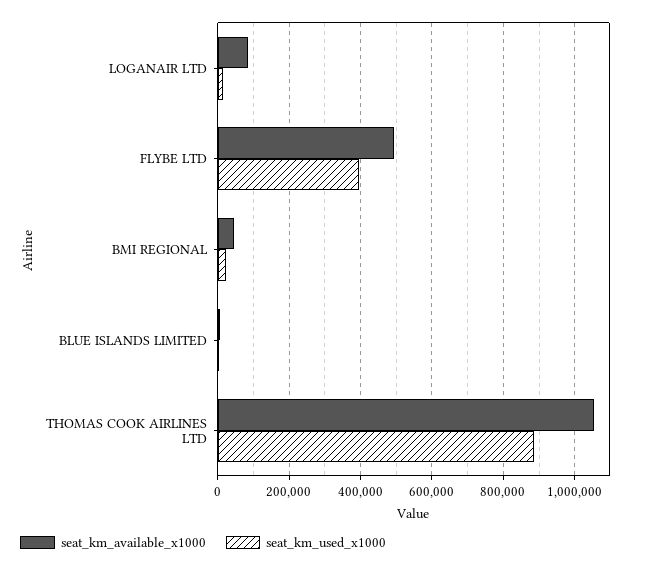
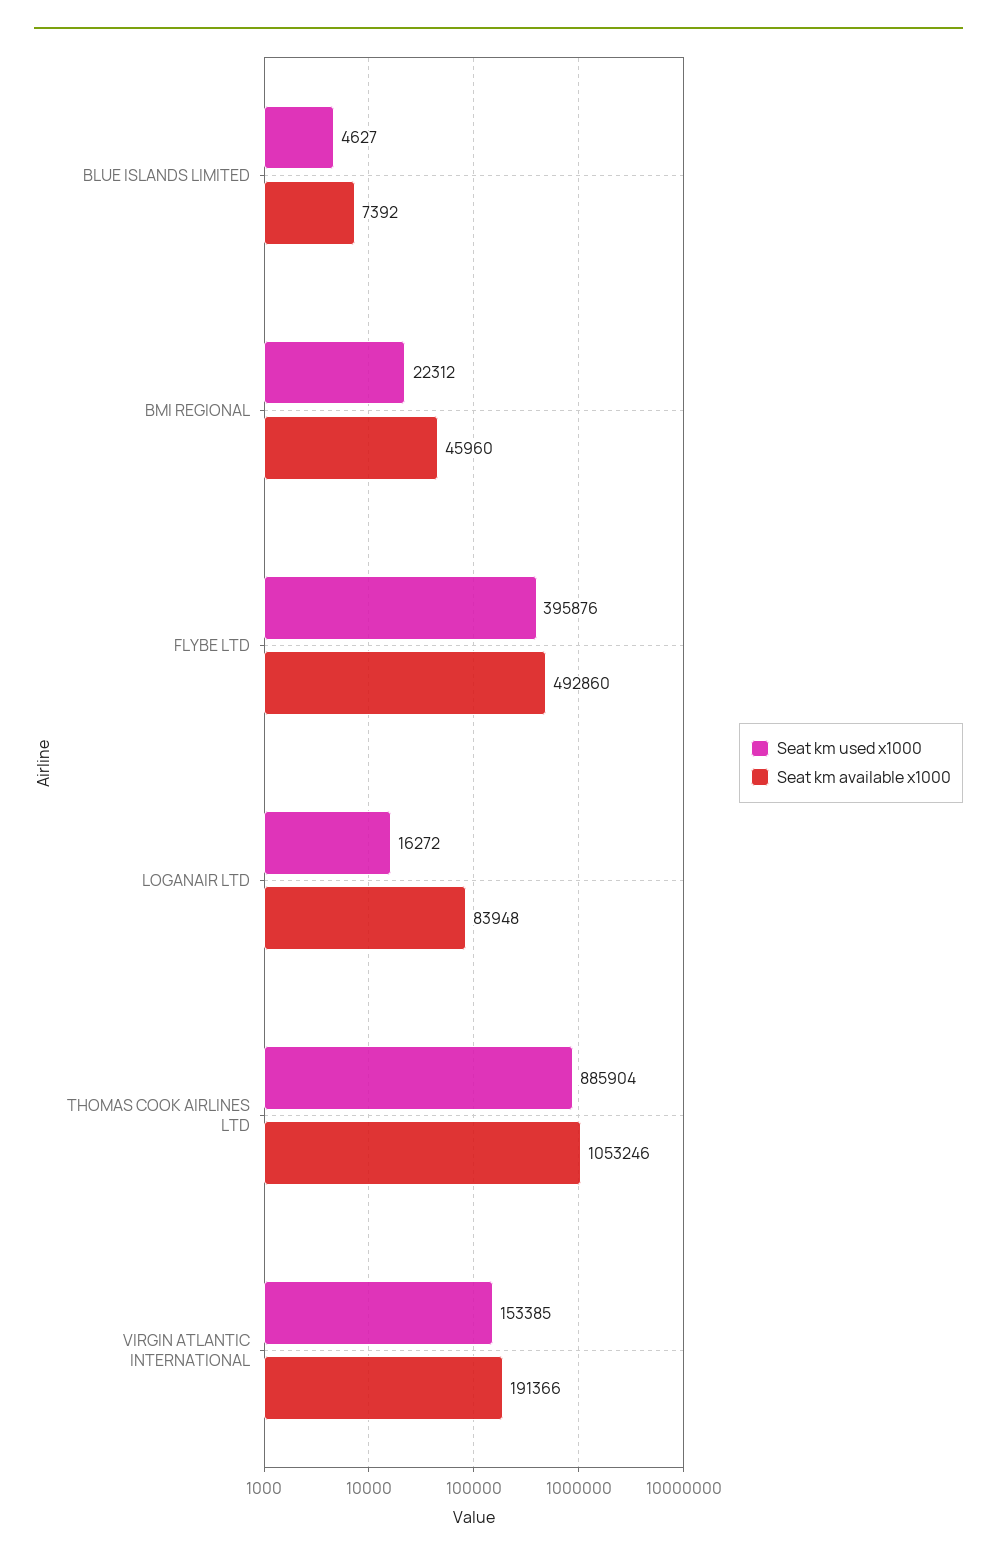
  {
    "seat_km_available_x1000": {
      "LOGANAIR LTD": 83948,
      "FLYBE LTD": 492860,
      "BMI REGIONAL": 45960,
      "BLUE ISLANDS LIMITED": 7392,
-     "THOMAS COOK AIRLINES LTD": 1053246
+     "THOMAS COOK AIRLINES LTD": 1053246,
+     "VIRGIN ATLANTIC INTERNATIONAL": 191366
    },
    "seat_km_used_x1000": {
      "LOGANAIR LTD": 16272,
      "FLYBE LTD": 395876,
      "BMI REGIONAL": 22312,
      "BLUE ISLANDS LIMITED": 4627,
-     "THOMAS COOK AIRLINES LTD": 885904
+     "THOMAS COOK AIRLINES LTD": 885904,
+     "VIRGIN ATLANTIC INTERNATIONAL": 153385
    }
  }

